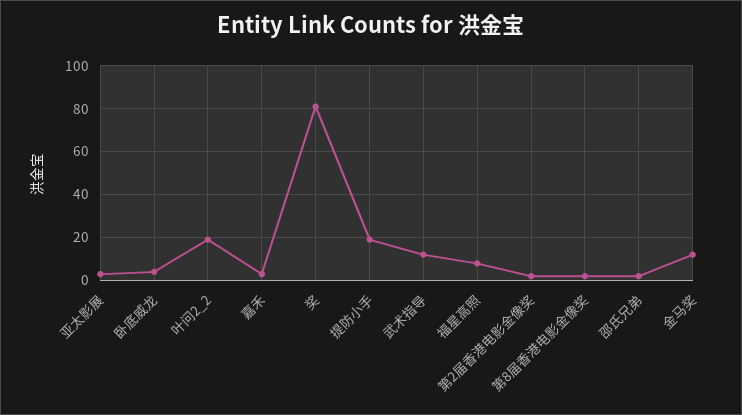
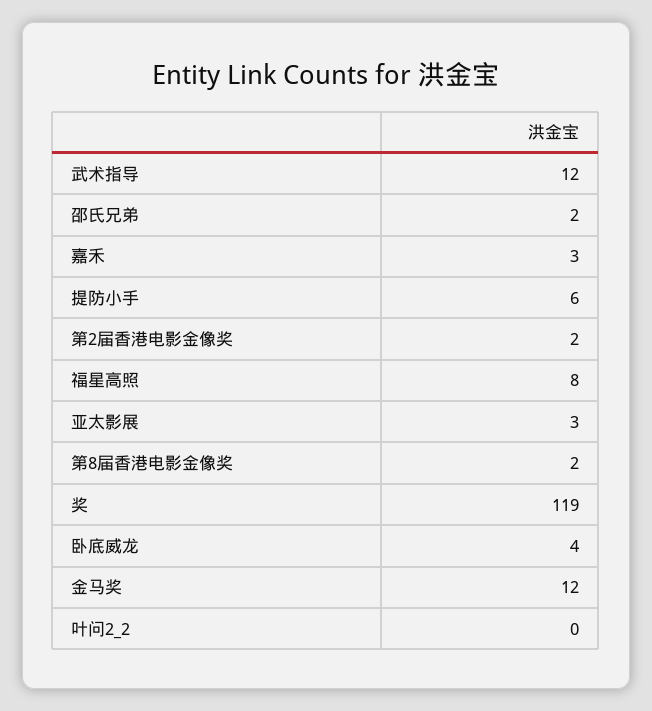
  {
    "亚太影展": 3,
    "卧底威龙": 4,
-   "叶问2_2": 20,
+   "叶问2_2": 0,
    "嘉禾": 3,
-   "奖": 80,
+   "奖": 119,
-   "提防小手": 20,
+   "提防小手": 6,
    "武术指导": 12,
    "福星高照": 8,
    "第2届香港电影金像奖": 2,
    "第8届香港电影金像奖": 2,
    "邵氏兄弟": 2,
    "金马奖": 12
  }

